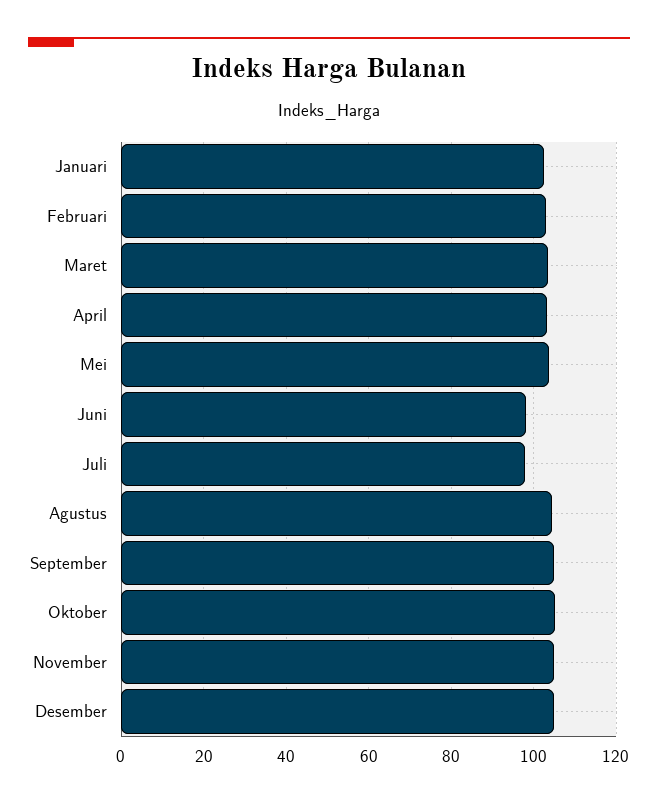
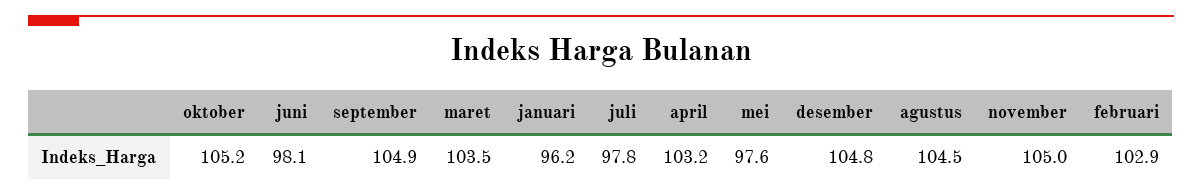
  {
-   "Januari": 102,
+   "Januari": 96.2,
    "Februari": 102.9,
    "Maret": 103.5,
    "April": 103.2,
-   "Mei": 104,
+   "Mei": 97.6,
    "Juni": 98.1,
    "Juli": 97.8,
    "Agustus": 104.5,
    "September": 104.9,
    "Oktober": 105.2,
    "November": 105,
    "Desember": 104.8
  }

